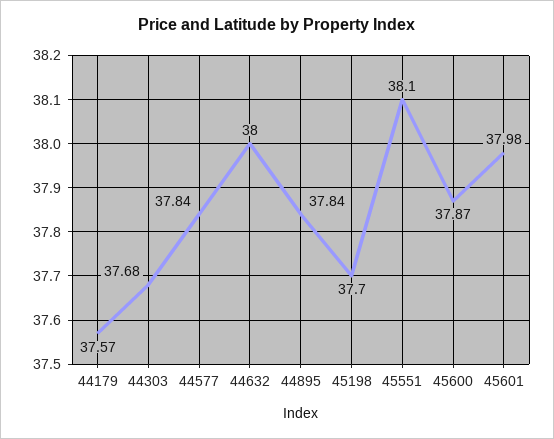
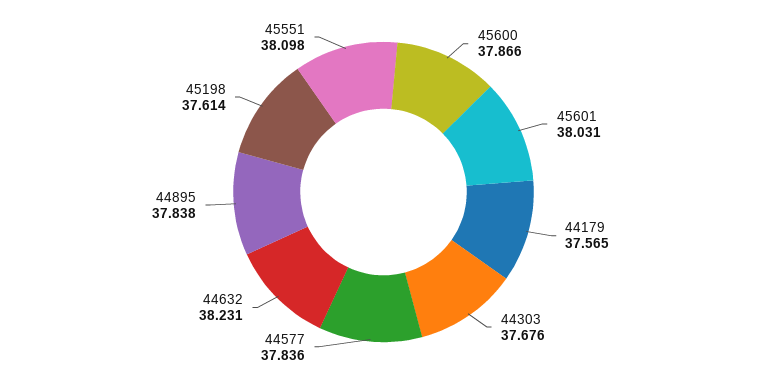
  {
    "44179": 37.565,
    "44303": 37.676,
    "44577": 37.836,
-   "44632": 38,
+   "44632": 38.231,
    "44895": 37.838,
-   "45198": 37.7,
+   "45198": 37.614,
    "45551": 38.098,
    "45600": 37.866,
-   "45601": 37.98
+   "45601": 38.031
  }

